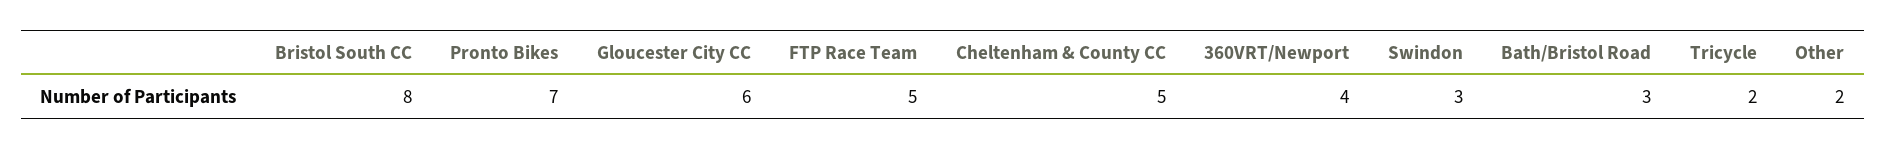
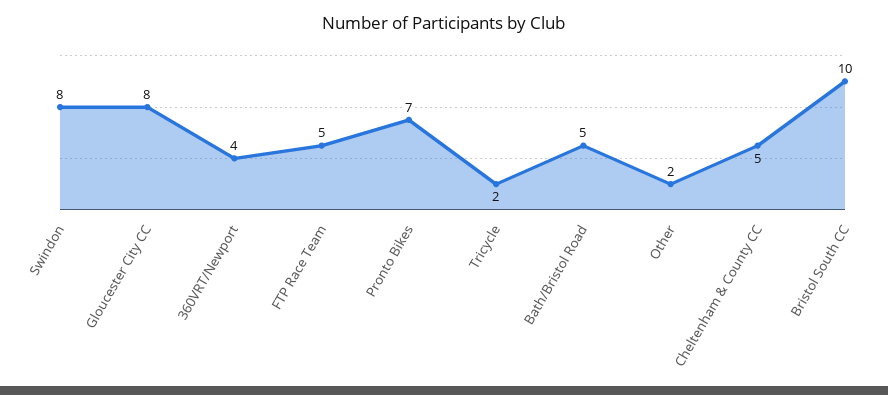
  {
-   "Bristol South CC": 8,
+   "Bristol South CC": 10,
    "Pronto Bikes": 7,
-   "Gloucester City CC": 6,
+   "Gloucester City CC": 8,
    "FTP Race Team": 5,
    "Cheltenham & County CC": 5,
    "360VRT/Newport": 4,
-   "Swindon": 3,
+   "Swindon": 8,
-   "Bath/Bristol Road": 3,
+   "Bath/Bristol Road": 5,
    "Tricycle": 2,
    "Other": 2
  }

